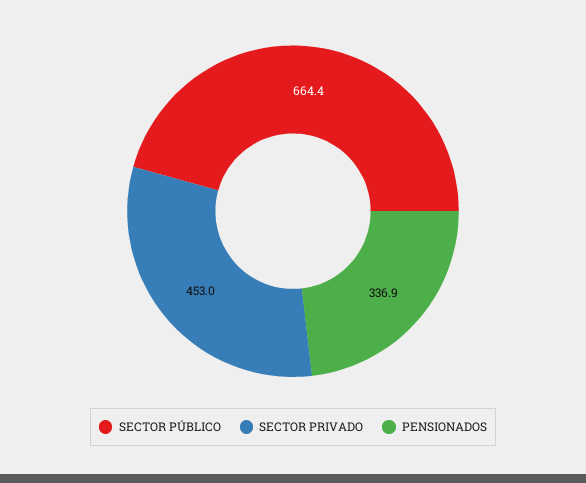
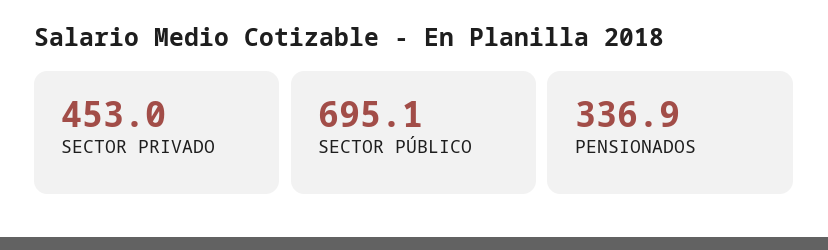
  {
-   "SECTOR PÚBLICO": 664.4,
+   "SECTOR PÚBLICO": 695.1,
    "SECTOR PRIVADO": 453,
    "PENSIONADOS": 336.9
  }

